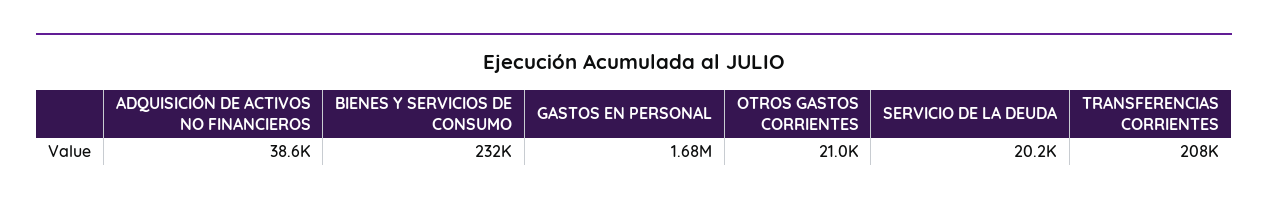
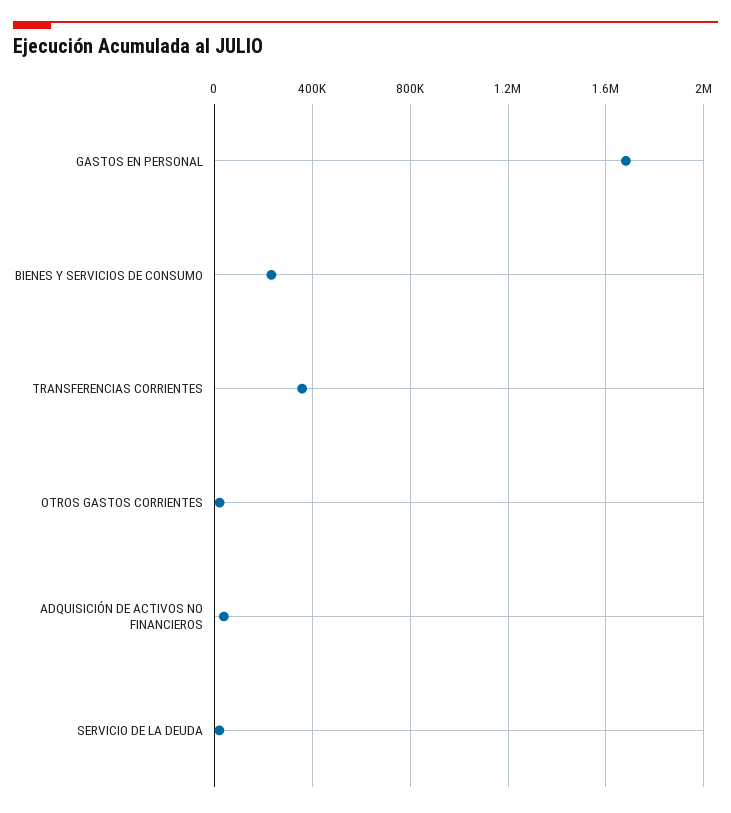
  {
    "ADQUISICIÓN DE ACTIVOS NO FINANCIEROS": 38600,
    "BIENES Y SERVICIOS DE CONSUMO": 232000,
    "GASTOS EN PERSONAL": 1680000,
    "OTROS GASTOS CORRIENTES": 21000,
    "SERVICIO DE LA DEUDA": 20200,
-   "TRANSFERENCIAS CORRIENTES": 208000
+   "TRANSFERENCIAS CORRIENTES": 350000
  }

